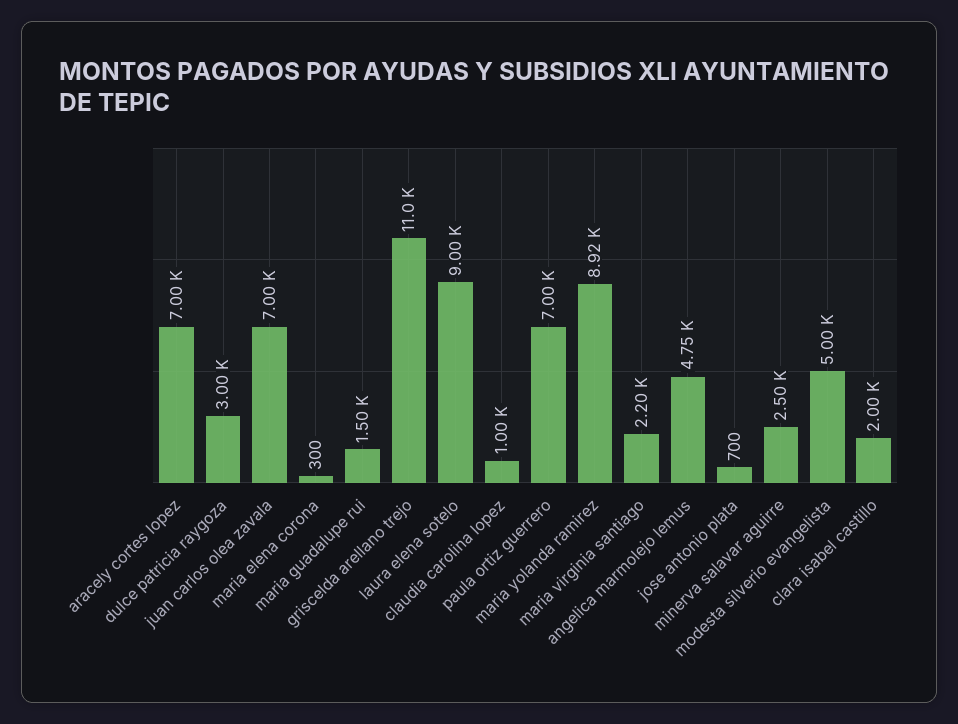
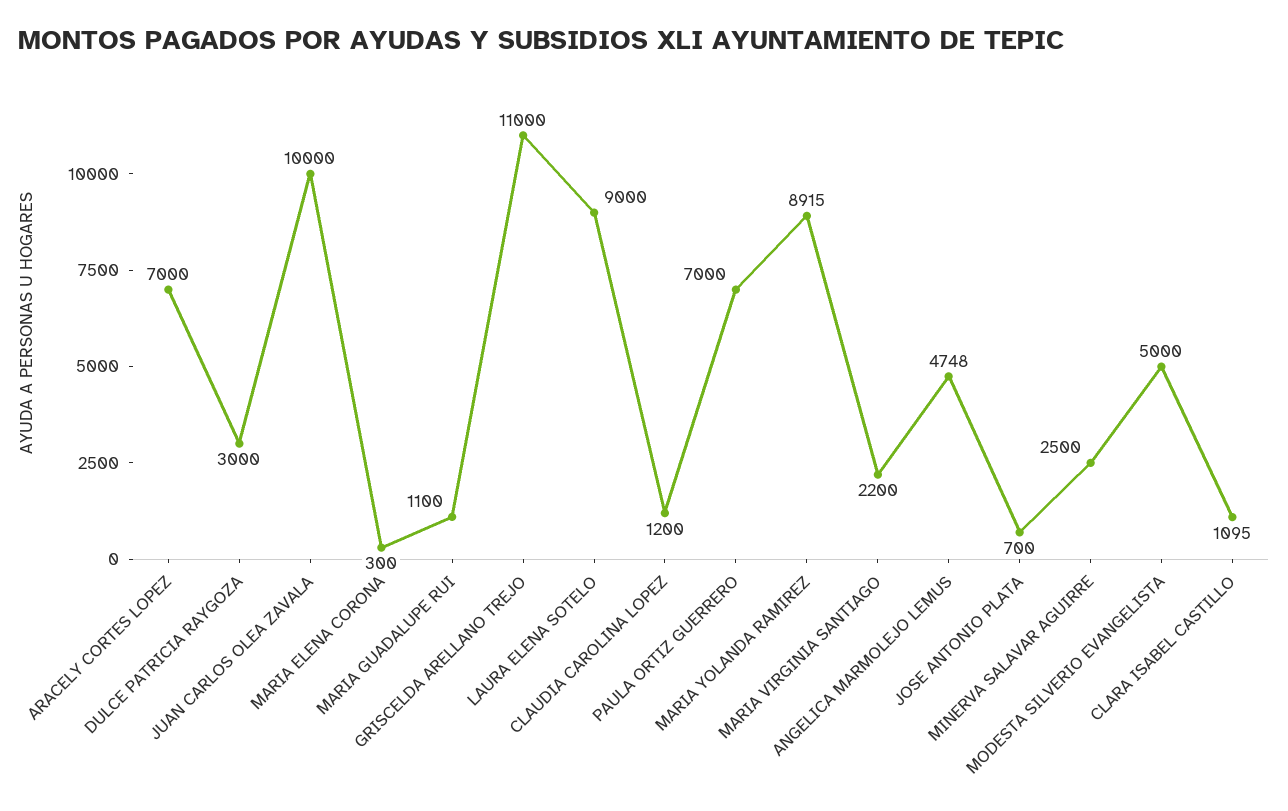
  {
    "aracely cortes lopez": 7000,
    "dulce patricia raygoza": 3000,
-   "juan carlos olea zavala": 7000,
+   "juan carlos olea zavala": 10000,
    "maria elena corona": 300,
-   "maria guadalupe rui": 1500,
+   "maria guadalupe rui": 1100,
    "griscelda arellano trejo": 11000,
    "laura elena sotelo": 9000,
-   "claudia carolina lopez": 1000,
+   "claudia carolina lopez": 1200,
    "paula ortiz guerrero": 7000,
    "maria yolanda ramirez": 8915,
    "maria virginia santiago": 2200,
    "angelica marmolejo lemus": 4748,
    "jose antonio plata": 700,
    "minerva salavar aguirre": 2500,
    "modesta silverio evangelista": 5000,
-   "clara isabel castillo": 2000
+   "clara isabel castillo": 1095
  }

